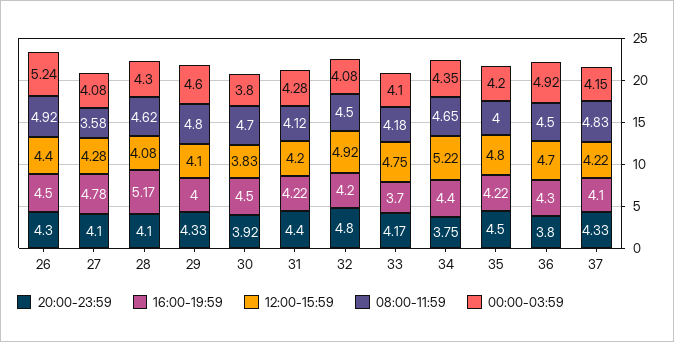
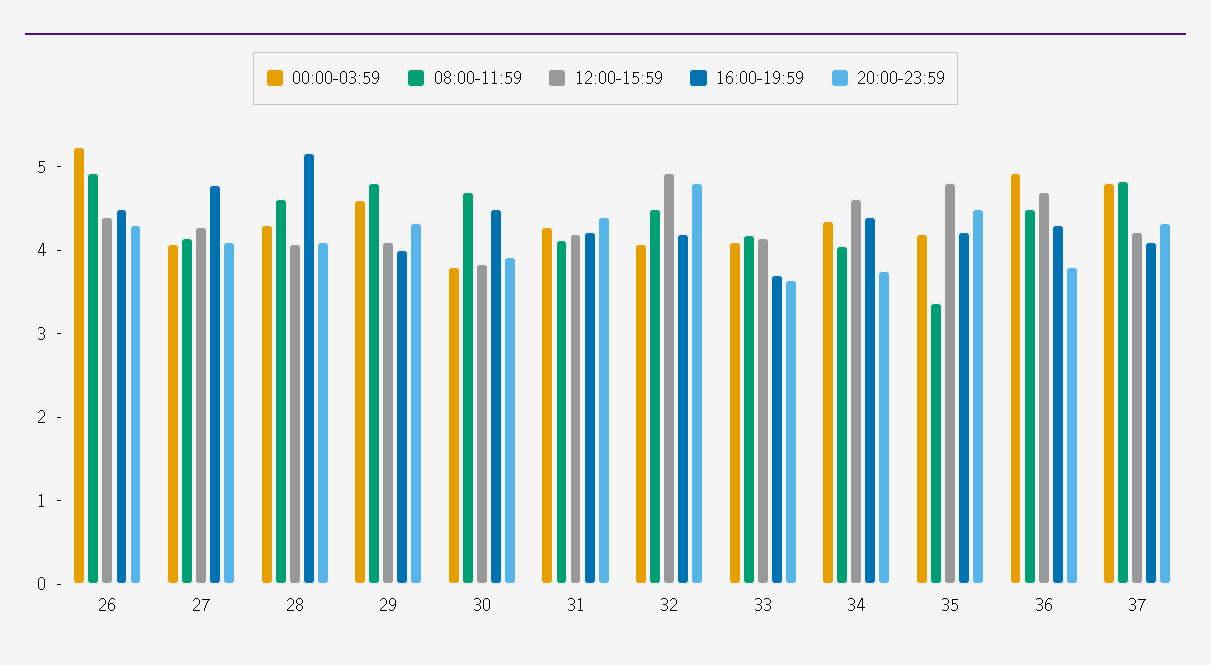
  {
    "20:00-23:59": {
      "26": 4.3,
      "27": 4.1,
      "28": 4.1,
      "29": 4.33,
      "30": 3.92,
      "31": 4.4,
      "32": 4.8,
-     "33": 4.17,
+     "33": 3.6,
      "34": 3.75,
      "35": 4.5,
      "36": 3.8,
      "37": 4.33
    },
    "16:00-19:59": {
      "26": 4.5,
      "27": 4.78,
      "28": 5.17,
      "29": 4,
      "30": 4.5,
      "31": 4.22,
      "32": 4.2,
      "33": 3.7,
      "34": 4.4,
      "35": 4.22,
      "36": 4.3,
      "37": 4.1
    },
    "12:00-15:59": {
      "26": 4.4,
      "27": 4.28,
      "28": 4.08,
      "29": 4.1,
      "30": 3.83,
      "31": 4.2,
      "32": 4.92,
-     "33": 4.75,
+     "33": 4.2,
-     "34": 5.22,
+     "34": 4.6,
      "35": 4.8,
      "36": 4.7,
      "37": 4.22
    },
    "08:00-11:59": {
      "26": 4.92,
-     "27": 3.58,
+     "27": 4.2,
      "28": 4.62,
      "29": 4.8,
      "30": 4.7,
      "31": 4.12,
      "32": 4.5,
      "33": 4.18,
-     "34": 4.65,
+     "34": 4,
-     "35": 4,
+     "35": 3.4,
      "36": 4.5,
      "37": 4.83
    },
    "00:00-03:59": {
      "26": 5.24,
      "27": 4.08,
      "28": 4.3,
      "29": 4.6,
      "30": 3.8,
      "31": 4.28,
      "32": 4.08,
      "33": 4.1,
      "34": 4.35,
      "35": 4.2,
      "36": 4.92,
-     "37": 4.15
+     "37": 4.8
    }
  }

